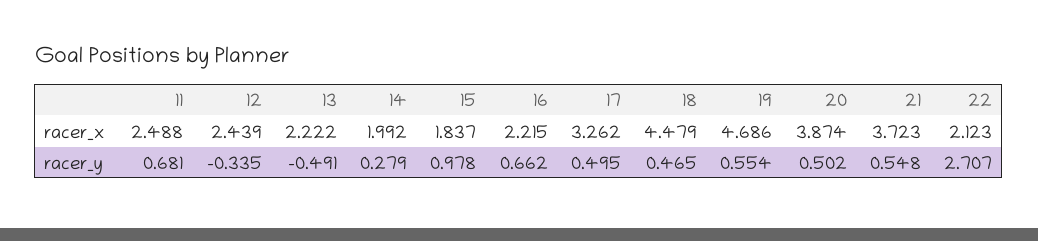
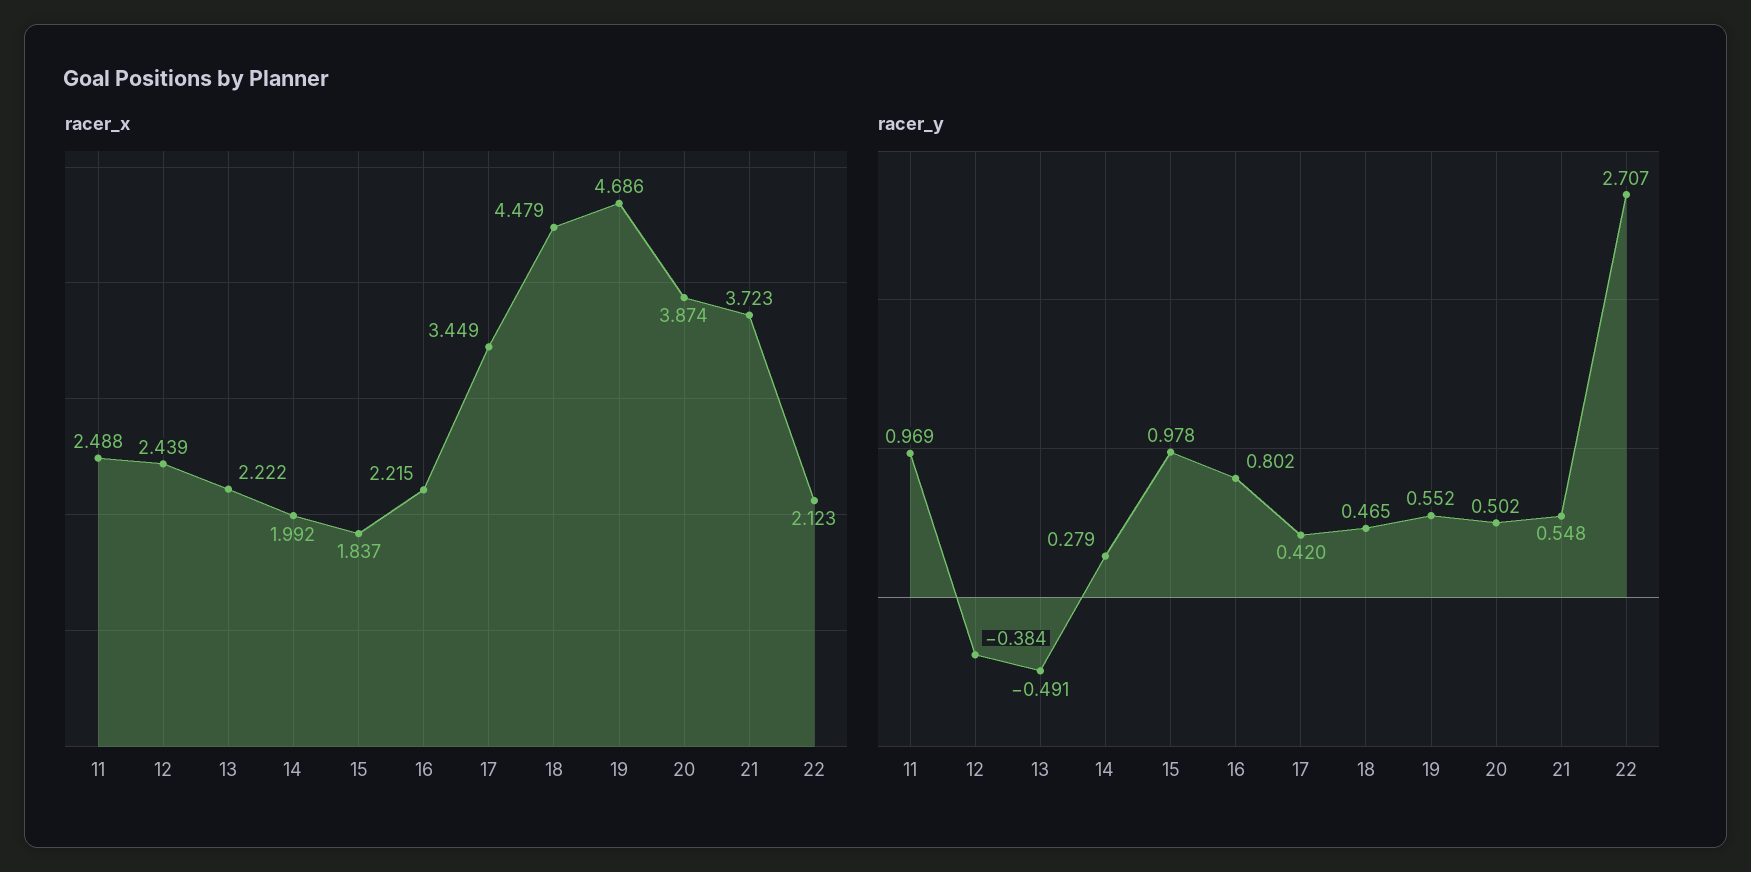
  {
    "racer_x": {
      "11": 2.488,
      "12": 2.439,
      "13": 2.222,
      "14": 1.992,
      "15": 1.837,
      "16": 2.215,
-     "17": 3.262,
+     "17": 3.449,
      "18": 4.479,
      "19": 4.686,
      "20": 3.874,
      "21": 3.723,
      "22": 2.123
    },
    "racer_y": {
-     "11": 0.681,
+     "11": 0.969,
-     "12": -0.335,
+     "12": -0.384,
      "13": -0.491,
      "14": 0.279,
      "15": 0.978,
-     "16": 0.662,
+     "16": 0.802,
-     "17": 0.495,
+     "17": 0.42,
      "18": 0.465,
-     "19": 0.554,
+     "19": 0.552,
      "20": 0.502,
      "21": 0.548,
      "22": 2.707
    }
  }

